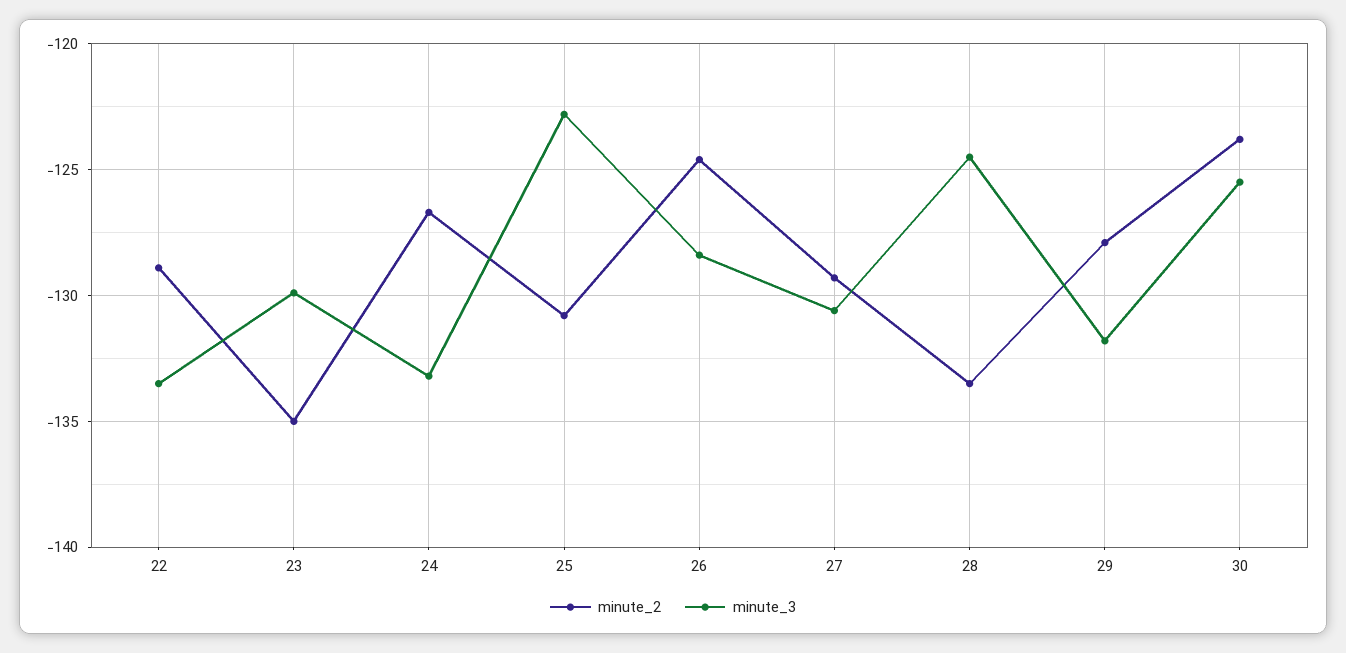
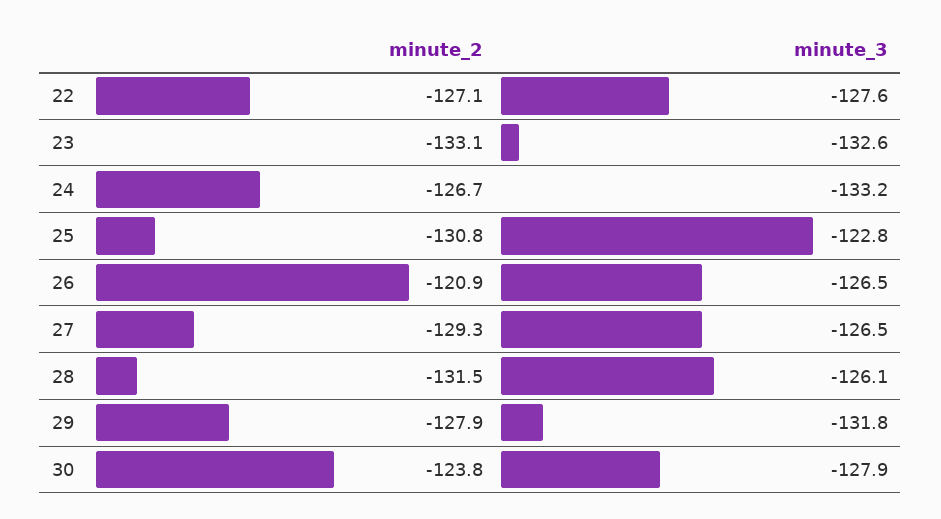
  {
    "minute_2": {
-     "22": -129,
+     "22": -127.1,
-     "23": -135,
+     "23": -133.1,
      "24": -126.7,
      "25": -130.8,
-     "26": -124.5,
+     "26": -120.9,
      "27": -129.3,
-     "28": -133.5,
+     "28": -131.5,
      "29": -127.9,
      "30": -123.8
    },
    "minute_3": {
-     "22": -133.5,
+     "22": -127.6,
-     "23": -130,
+     "23": -132.6,
      "24": -133.2,
      "25": -122.8,
-     "26": -128.5,
+     "26": -126.5,
-     "27": -130.5,
+     "27": -126.5,
-     "28": -124.5,
+     "28": -126.1,
      "29": -131.8,
-     "30": -125.5
+     "30": -127.9
    }
  }

